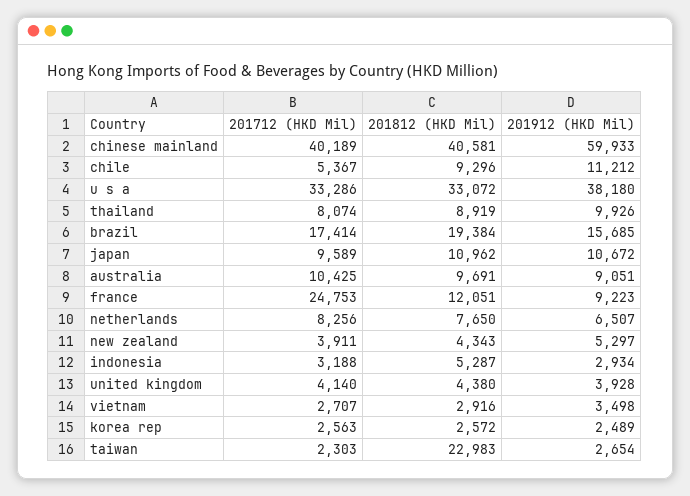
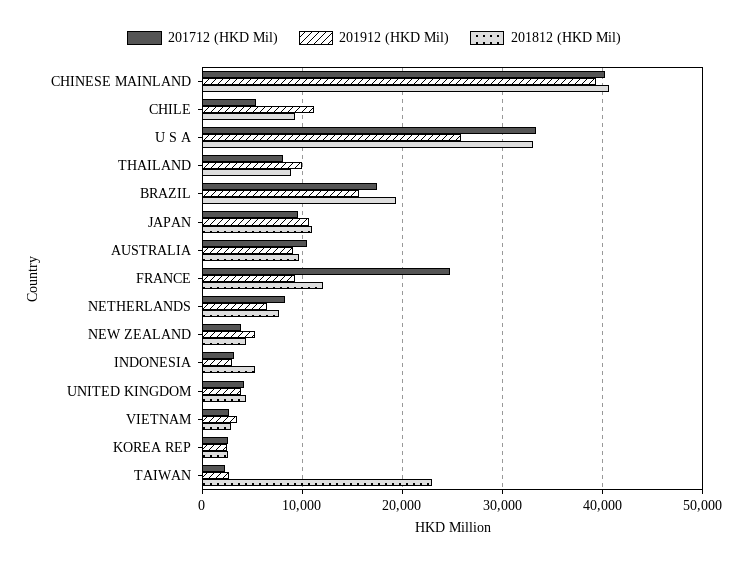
  {
    "201712 (HKD Mil)": {
      "chinese mainland": 40189,
      "chile": 5367,
      "u s a": 33286,
      "thailand": 8074,
      "brazil": 17414,
      "japan": 9589,
      "australia": 10425,
      "france": 24753,
      "netherlands": 8256,
      "new zealand": 3911,
      "indonesia": 3188,
      "united kingdom": 4140,
      "vietnam": 2707,
      "korea rep": 2563,
      "taiwan": 2303
    },
    "201812 (HKD Mil)": {
      "chinese mainland": 40581,
      "chile": 9296,
      "u s a": 33072,
      "thailand": 8919,
      "brazil": 19384,
      "japan": 10962,
      "australia": 9691,
      "france": 12051,
      "netherlands": 7650,
      "new zealand": 4343,
      "indonesia": 5287,
      "united kingdom": 4380,
      "vietnam": 2916,
      "korea rep": 2572,
      "taiwan": 22983
    },
    "201912 (HKD Mil)": {
-     "chinese mainland": 59933,
+     "chinese mainland": 39000,
      "chile": 11212,
-     "u s a": 38180,
+     "u s a": 26000,
      "thailand": 9926,
      "brazil": 15685,
      "japan": 10672,
      "australia": 9051,
      "france": 9223,
      "netherlands": 6507,
      "new zealand": 5297,
      "indonesia": 2934,
      "united kingdom": 3928,
      "vietnam": 3498,
      "korea rep": 2489,
      "taiwan": 2654
    }
  }

